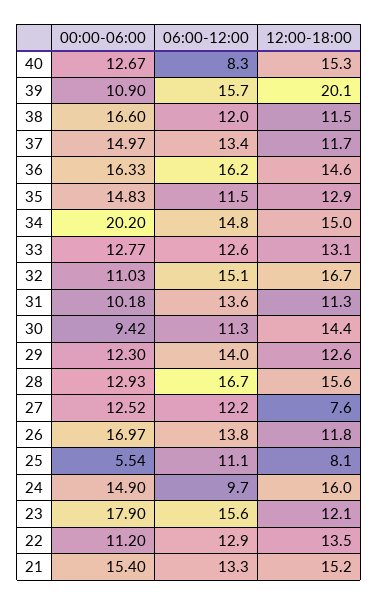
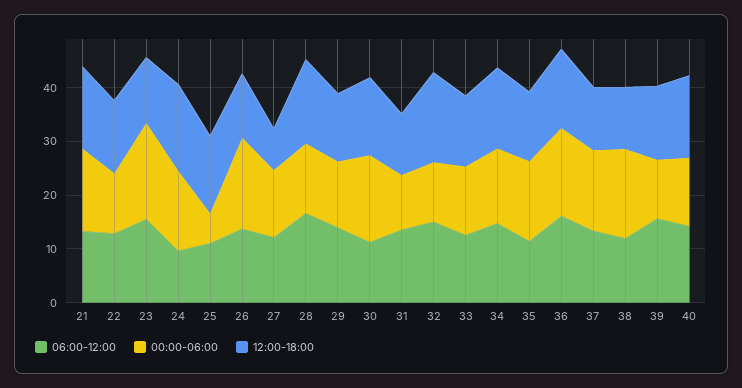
  {
    "00:00-06:00": {
      "40": 12.67,
      "39": 10.9,
      "38": 16.6,
      "37": 14.97,
      "36": 16.33,
      "35": 14.83,
-     "34": 20.2,
+     "34": 14,
      "33": 12.77,
      "32": 11.03,
      "31": 10.18,
-     "30": 9.42,
+     "30": 16,
      "29": 12.3,
      "28": 12.93,
      "27": 12.52,
      "26": 16.97,
      "25": 5.54,
      "24": 14.9,
      "23": 17.9,
      "22": 11.2,
      "21": 15.4
    },
    "06:00-12:00": {
-     "40": 8.3,
+     "40": 14,
      "39": 15.7,
      "38": 12,
      "37": 13.4,
      "36": 16.2,
      "35": 11.5,
      "34": 14.8,
      "33": 12.6,
      "32": 15.1,
      "31": 13.6,
      "30": 11.3,
      "29": 14,
      "28": 16.7,
      "27": 12.2,
      "26": 13.8,
      "25": 11.1,
      "24": 9.7,
      "23": 15.6,
      "22": 12.9,
      "21": 13.3
    },
    "12:00-18:00": {
      "40": 15.3,
-     "39": 20.1,
+     "39": 14,
      "38": 11.5,
      "37": 11.7,
      "36": 14.6,
      "35": 12.9,
      "34": 15,
      "33": 13.1,
      "32": 16.7,
      "31": 11.3,
      "30": 14.4,
      "29": 12.6,
      "28": 15.6,
      "27": 7.6,
      "26": 11.8,
-     "25": 8.1,
+     "25": 14,
      "24": 16,
      "23": 12.1,
      "22": 13.5,
      "21": 15.2
    }
  }

